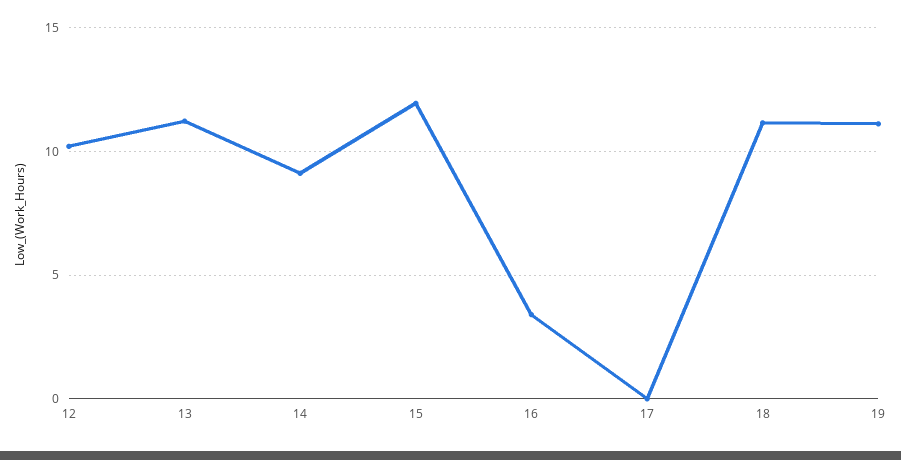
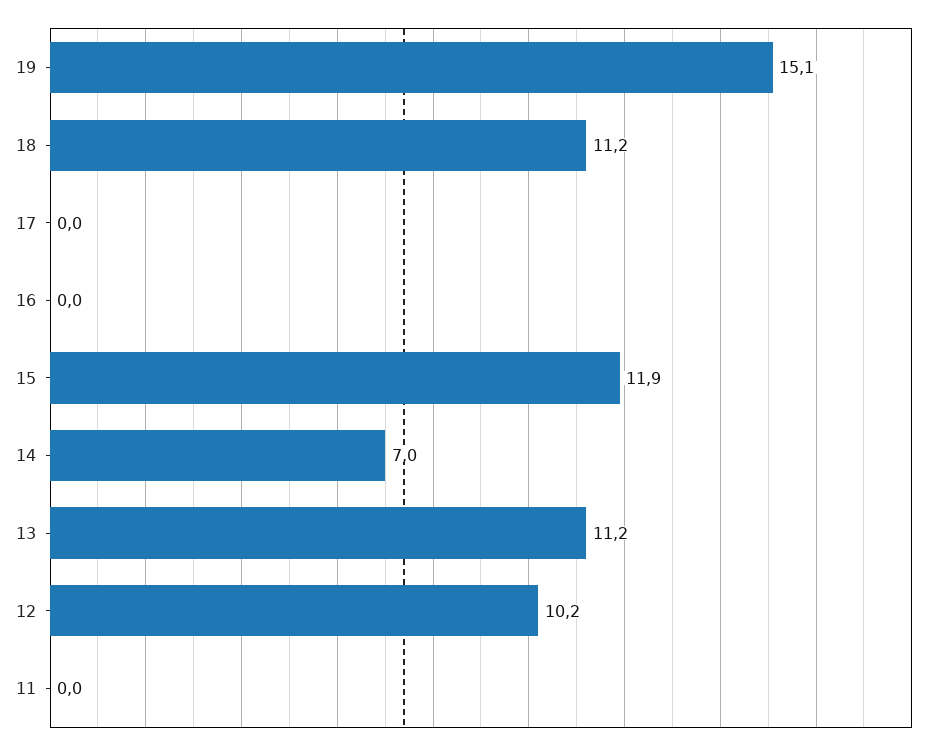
  {
    "12": 10.2,
    "13": 11.2,
-   "14": 9,
+   "14": 7,
    "15": 11.9,
-   "16": 3.5,
+   "16": 0,
    "17": 0,
    "18": 11.2,
-   "19": 11
+   "19": 15.1,
+   "11": 0
  }

